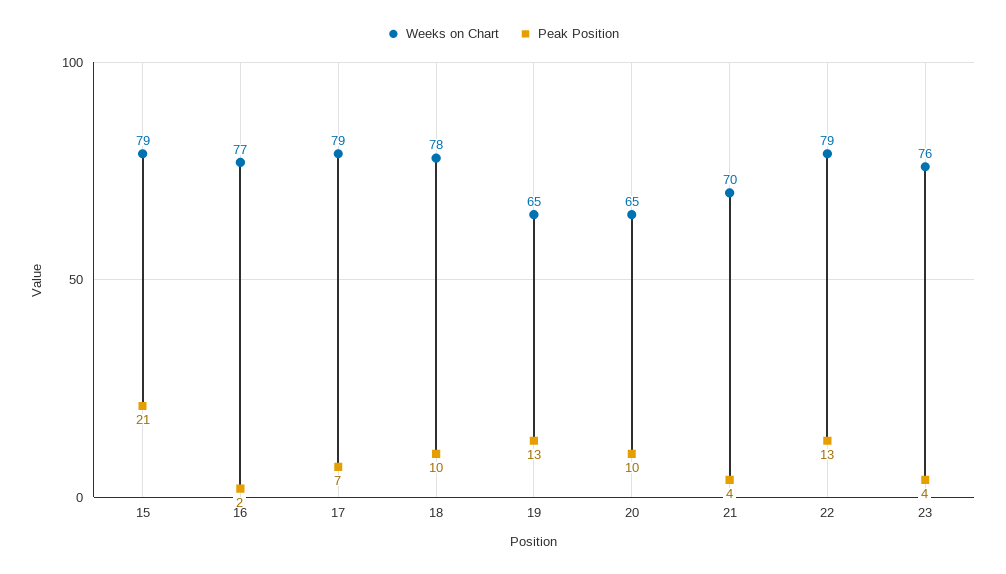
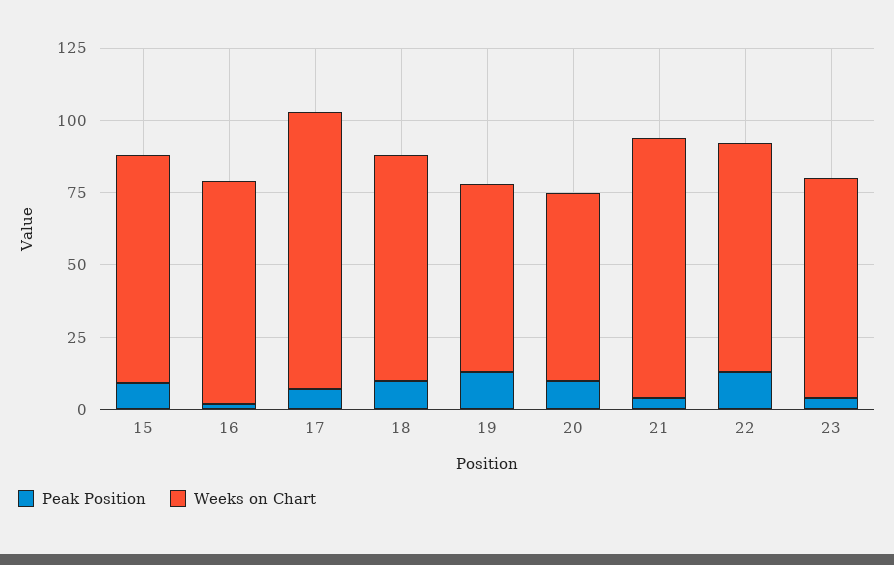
  {
    "Weeks on Chart": {
      "15": 79,
      "16": 77,
-     "17": 79,
+     "17": 95,
      "18": 78,
      "19": 65,
      "20": 65,
-     "21": 70,
+     "21": 90,
      "22": 79,
      "23": 76
    },
    "Peak Position": {
-     "15": 21,
+     "15": 10,
      "16": 2,
      "17": 7,
      "18": 10,
      "19": 13,
      "20": 10,
      "21": 4,
      "22": 13,
      "23": 4
    }
  }

